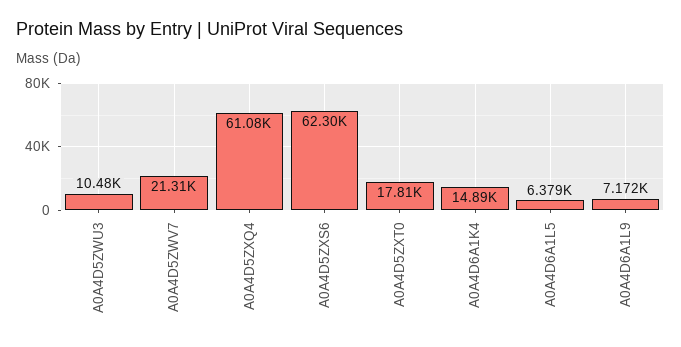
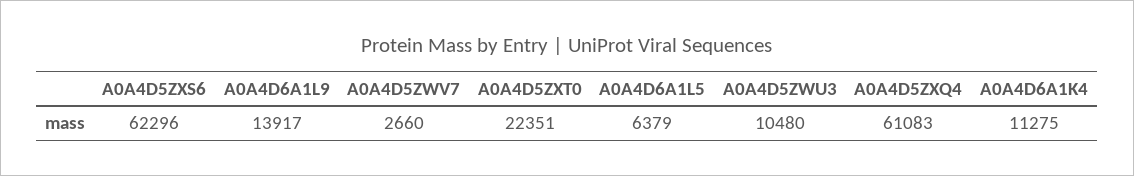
  {
    "A0A4D5ZWU3": 10480,
-   "A0A4D5ZWV7": 21310,
+   "A0A4D5ZWV7": 2660,
    "A0A4D5ZXQ4": 61083,
    "A0A4D5ZXS6": 62296,
-   "A0A4D5ZXT0": 17810,
+   "A0A4D5ZXT0": 22351,
-   "A0A4D6A1K4": 14890,
+   "A0A4D6A1K4": 11275,
    "A0A4D6A1L5": 6379,
-   "A0A4D6A1L9": 7172
+   "A0A4D6A1L9": 13917
  }

